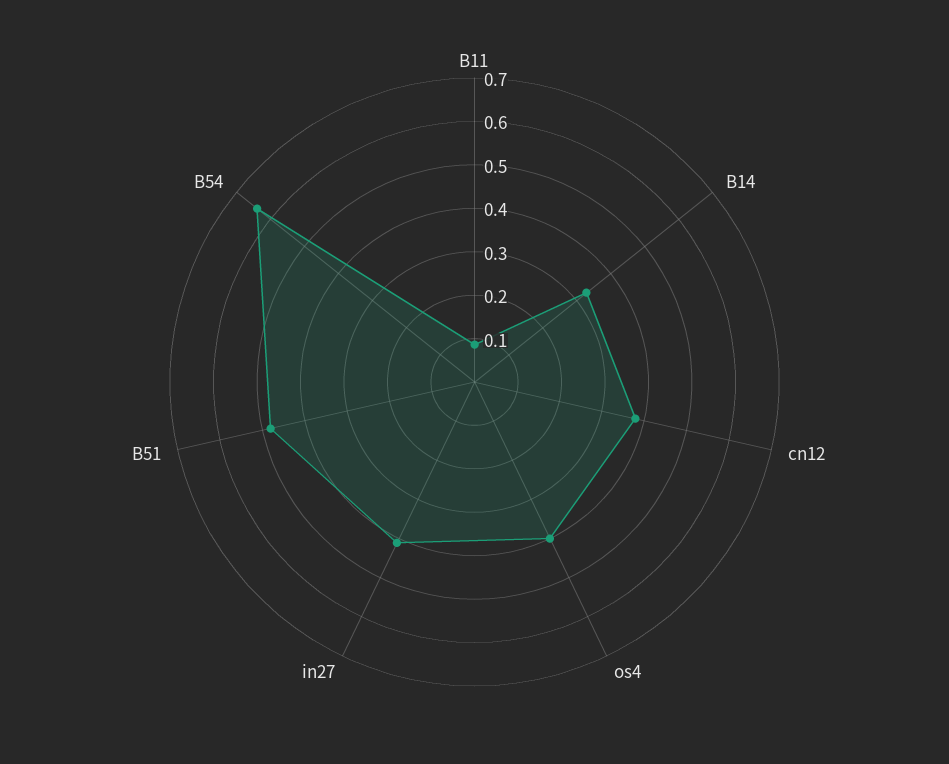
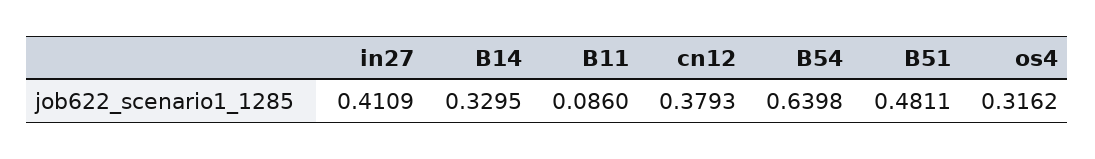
  {
    "B11": 0.086,
    "B14": 0.3295,
    "cn12": 0.3793,
-   "os4": 0.4,
+   "os4": 0.3162,
    "in27": 0.4109,
    "B51": 0.4811,
    "B54": 0.6398
  }

